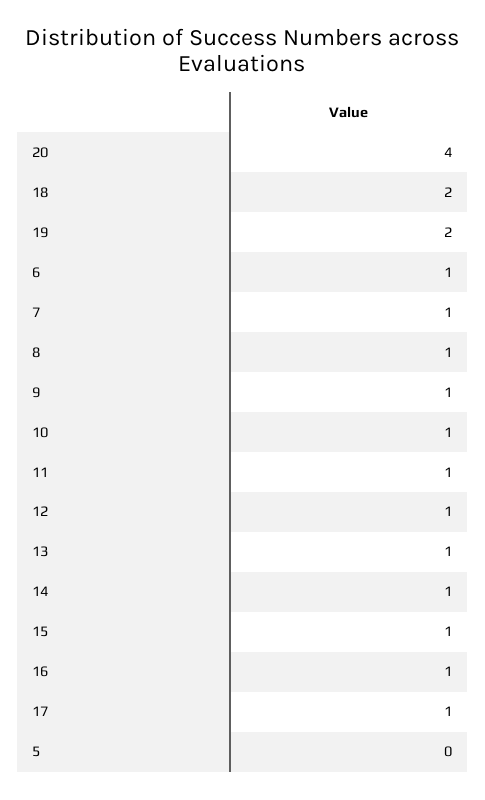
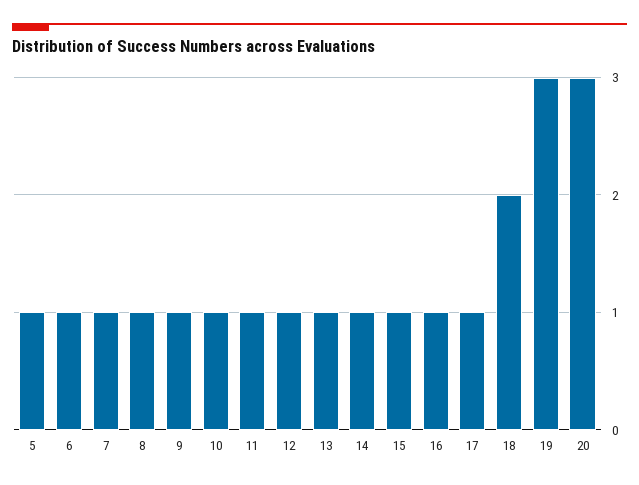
  {
-   "20": 4,
+   "20": 3,
    "18": 2,
-   "19": 2,
+   "19": 3,
    "6": 1,
    "7": 1,
    "8": 1,
    "9": 1,
    "10": 1,
    "11": 1,
    "12": 1,
    "13": 1,
    "14": 1,
    "15": 1,
    "16": 1,
    "17": 1,
-   "5": 0
+   "5": 1
  }

